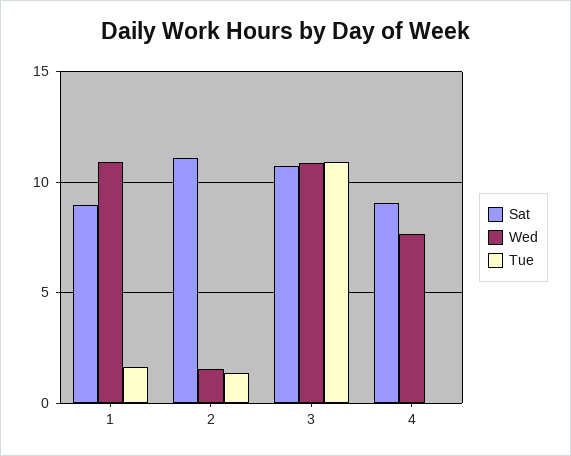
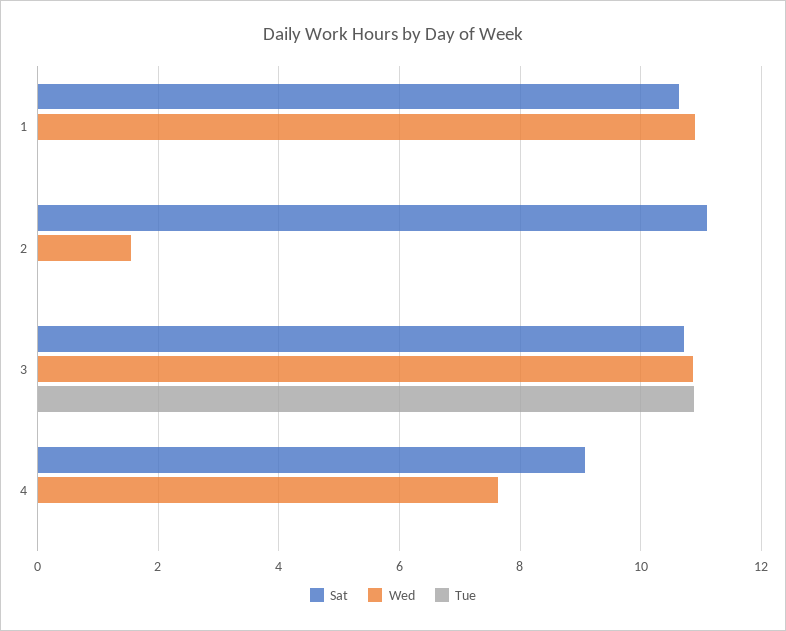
  {
    "Sat": {
-     "1": 9,
+     "1": 10.6,
      "2": 11.2,
      "3": 10.8,
      "4": 9
    },
    "Wed": {
      "1": 11,
      "2": 1.6,
      "3": 10.8,
      "4": 7.6
    },
    "Tue": {
-     "1": 1.5,
+     "1": 0,
-     "2": 1.5,
+     "2": 0,
      "3": 10.8,
      "4": 0
    }
  }

